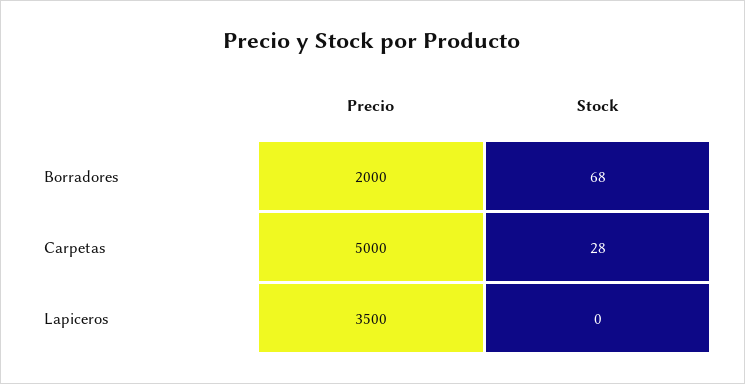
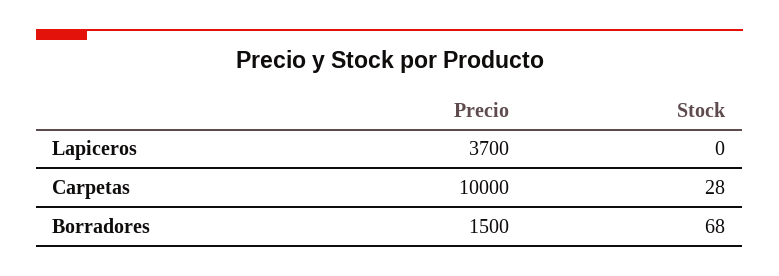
  {
    "Precio": {
-     "Borradores": 2000,
+     "Borradores": 1500,
-     "Carpetas": 5000,
+     "Carpetas": 10000,
-     "Lapiceros": 3500
+     "Lapiceros": 3700
    },
    "Stock": {
      "Borradores": 68,
      "Carpetas": 28,
      "Lapiceros": 0
    }
  }

